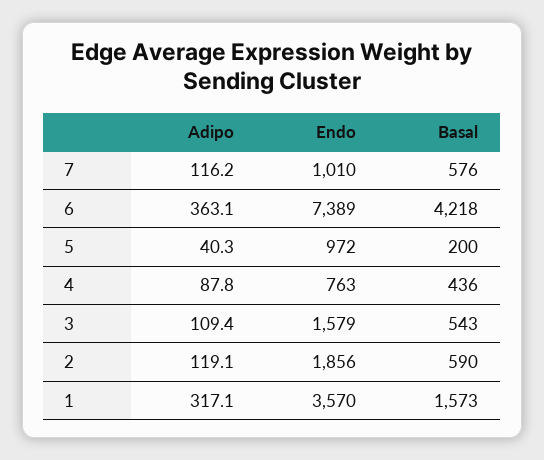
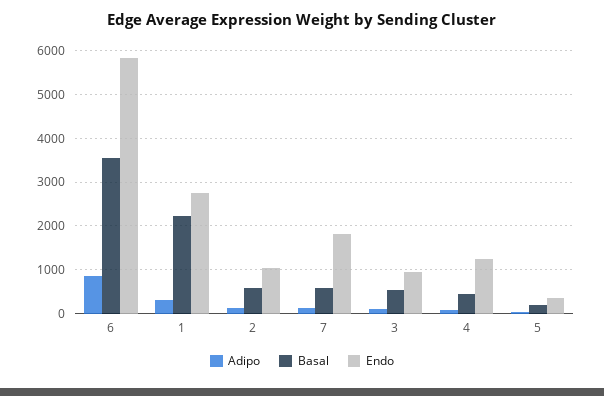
  {
    "Adipo": {
      "7": 116.2,
-     "6": 363.1,
+     "6": 800,
      "5": 40.3,
      "4": 87.8,
      "3": 109.4,
      "2": 119.1,
      "1": 317.1
    },
    "Endo": {
-     "7": 1010,
+     "7": 1800,
-     "6": 7389,
+     "6": 5800,
-     "5": 972,
+     "5": 400,
-     "4": 763,
+     "4": 1200,
-     "3": 1579,
+     "3": 1000,
-     "2": 1856,
+     "2": 1000,
-     "1": 3570
+     "1": 2800
    },
    "Basal": {
      "7": 576,
-     "6": 4218,
+     "6": 3600,
      "5": 200,
      "4": 436,
      "3": 543,
      "2": 590,
-     "1": 1573
+     "1": 2200
    }
  }

